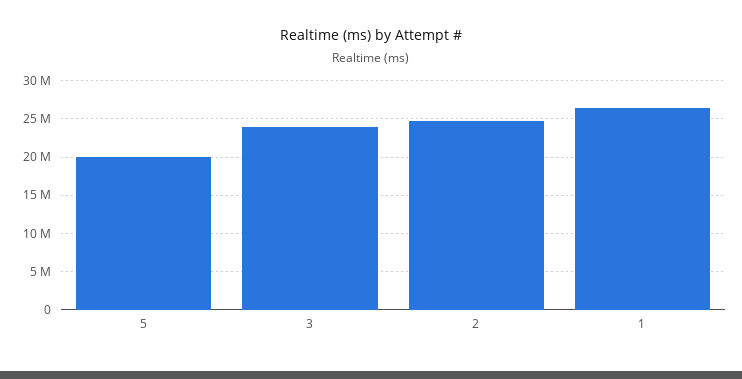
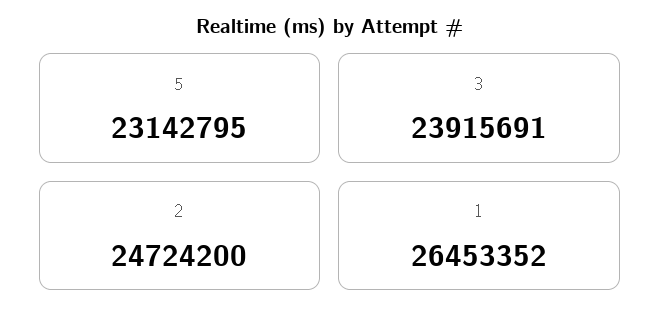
  {
-   "5": 20000000,
+   "5": 23142795,
    "3": 23915691,
    "2": 24724200,
    "1": 26453352
  }

